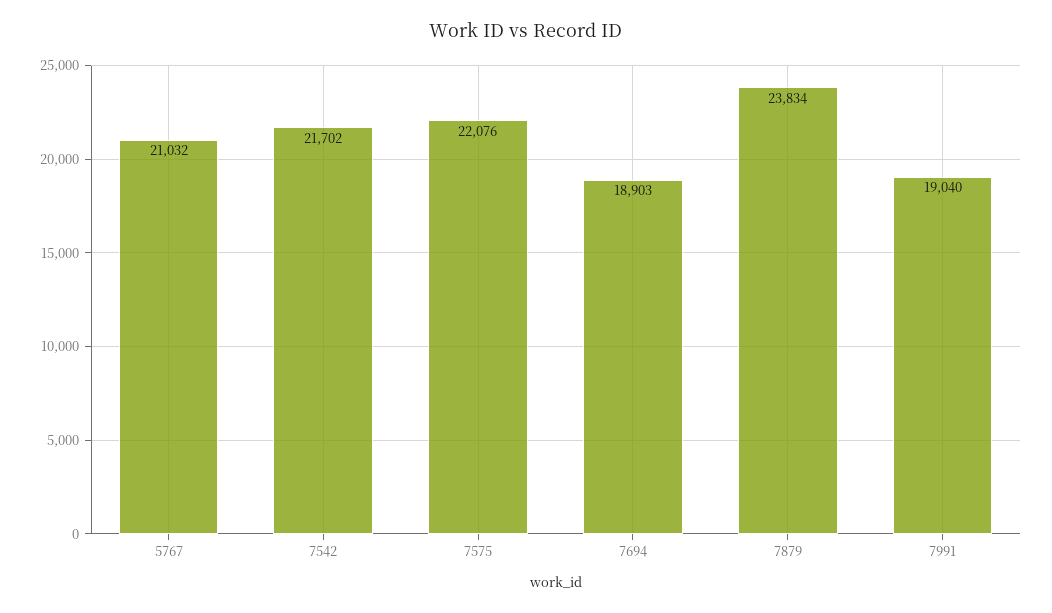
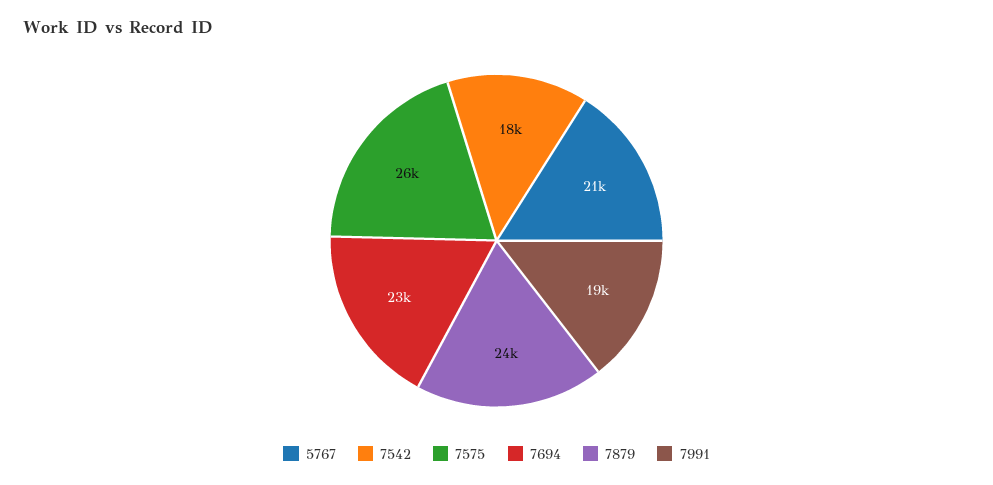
  {
    "5767": 21032,
-   "7542": 21702,
+   "7542": 18000,
-   "7575": 22076,
+   "7575": 26000,
-   "7694": 18903,
+   "7694": 23000,
    "7879": 23834,
    "7991": 19040
  }

